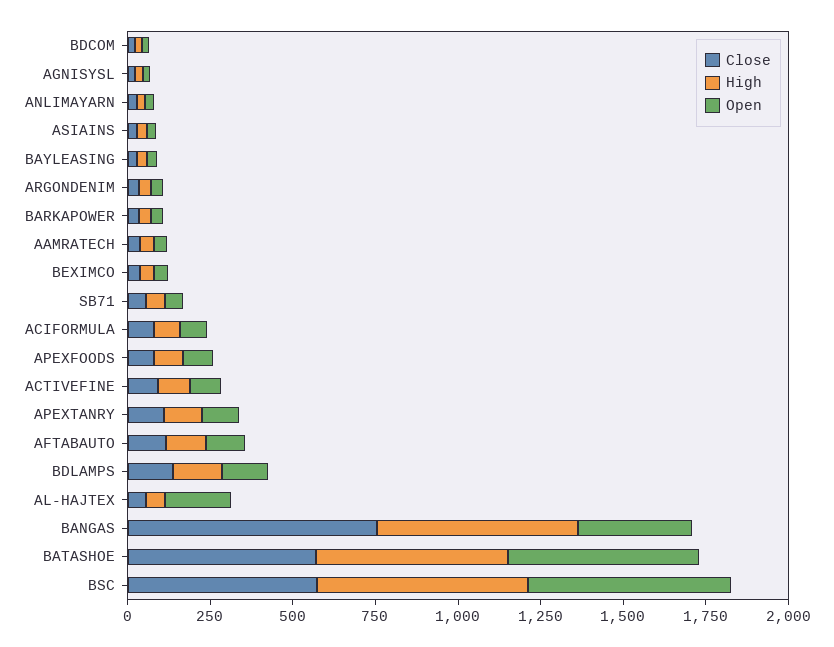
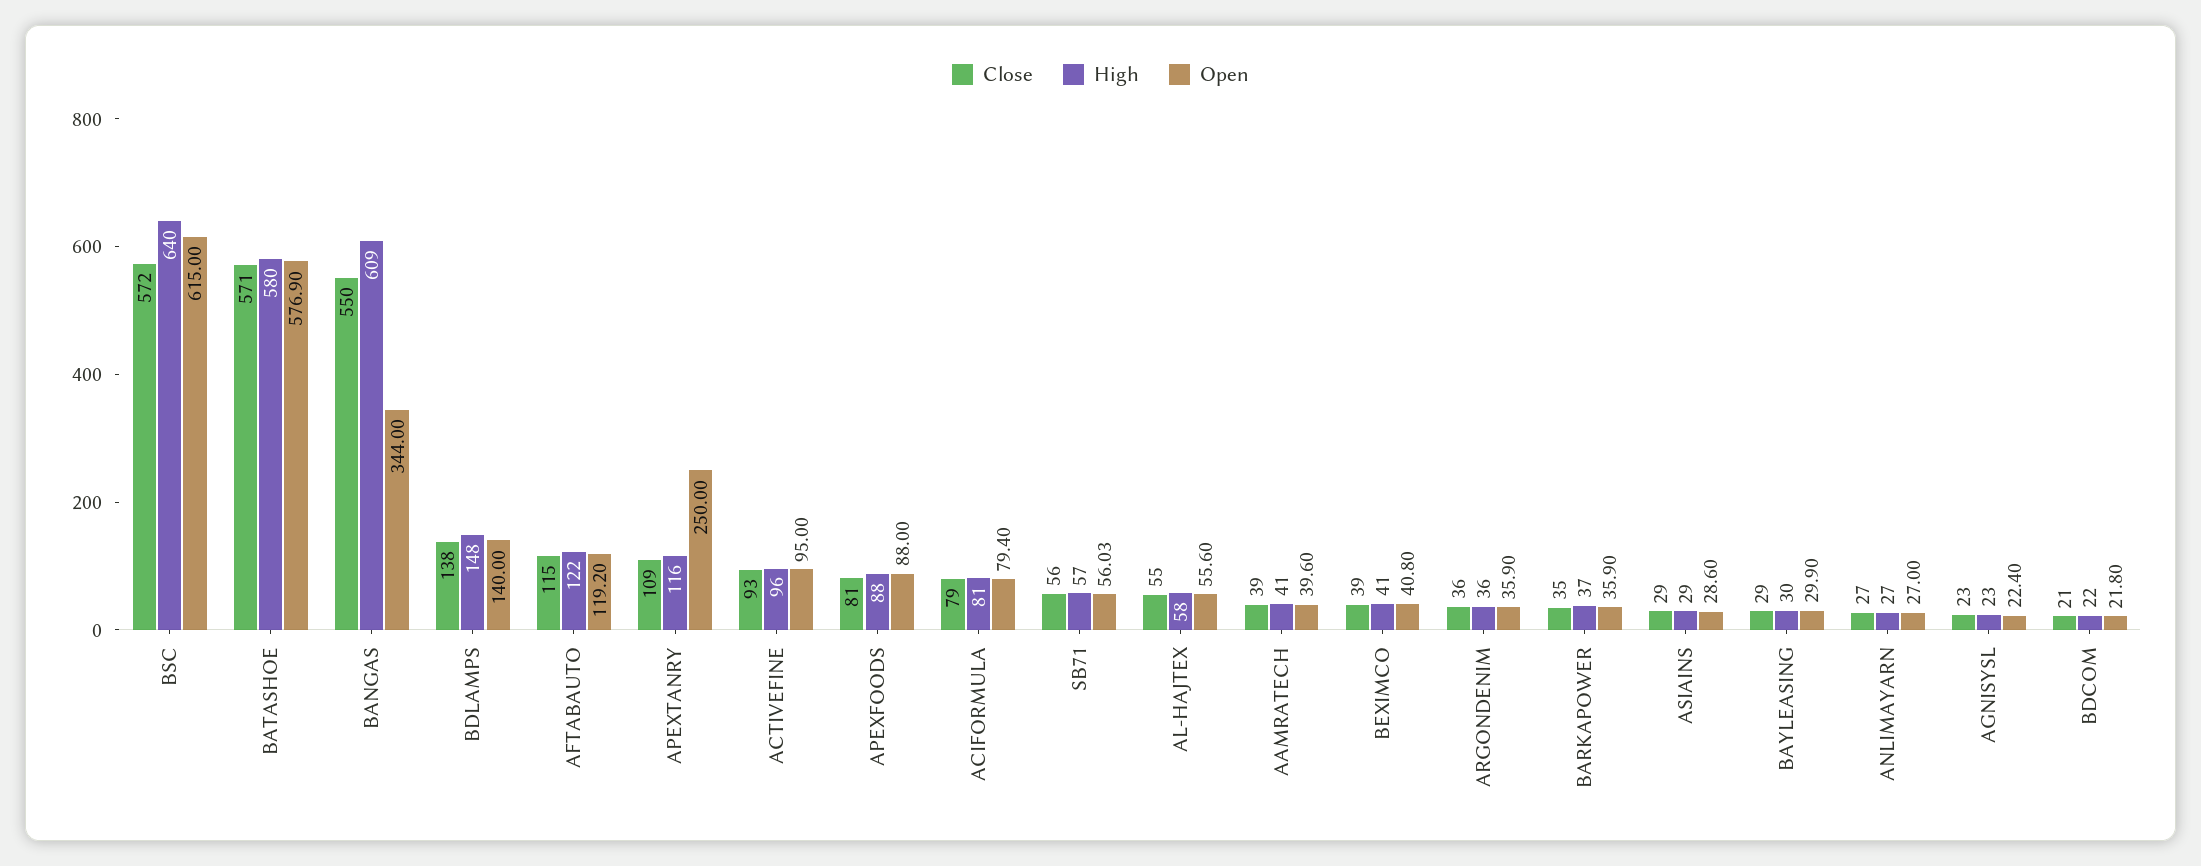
  {
    "Close": {
      "BDCOM": 21,
      "AGNISYSL": 23,
      "ANLIMAYARN": 27,
      "ASIAINS": 29,
      "BAYLEASING": 29,
      "ARGONDENIM": 36,
      "BARKAPOWER": 35,
      "AAMRATECH": 39,
      "BEXIMCO": 39,
      "SB71": 56,
      "ACIFORMULA": 79,
      "APEXFOODS": 81,
      "ACTIVEFINE": 93,
      "APEXTANRY": 109,
      "AFTABAUTO": 115,
      "BDLAMPS": 138,
      "AL-HAJTEX": 55,
-     "BANGAS": 750,
+     "BANGAS": 550,
      "BATASHOE": 571,
      "BSC": 572
    },
    "High": {
      "BDCOM": 22,
      "AGNISYSL": 23,
      "ANLIMAYARN": 27,
      "ASIAINS": 29,
      "BAYLEASING": 30,
      "ARGONDENIM": 36,
      "BARKAPOWER": 37,
      "AAMRATECH": 41,
      "BEXIMCO": 41,
      "SB71": 57,
      "ACIFORMULA": 81,
      "APEXFOODS": 88,
      "ACTIVEFINE": 96,
      "APEXTANRY": 116,
      "AFTABAUTO": 122,
      "BDLAMPS": 148,
      "AL-HAJTEX": 58,
      "BANGAS": 609,
      "BATASHOE": 580,
      "BSC": 640
    },
    "Open": {
      "BDCOM": 21.8,
      "AGNISYSL": 22.4,
      "ANLIMAYARN": 27,
      "ASIAINS": 28.6,
      "BAYLEASING": 29.9,
      "ARGONDENIM": 35.9,
      "BARKAPOWER": 35.9,
      "AAMRATECH": 39.6,
      "BEXIMCO": 40.8,
      "SB71": 56.03,
      "ACIFORMULA": 79.4,
      "APEXFOODS": 88,
      "ACTIVEFINE": 95,
-     "APEXTANRY": 100,
+     "APEXTANRY": 250,
      "AFTABAUTO": 119.2,
      "BDLAMPS": 140,
-     "AL-HAJTEX": 200,
+     "AL-HAJTEX": 55.6,
      "BANGAS": 344,
      "BATASHOE": 576.9,
      "BSC": 615
    }
  }

